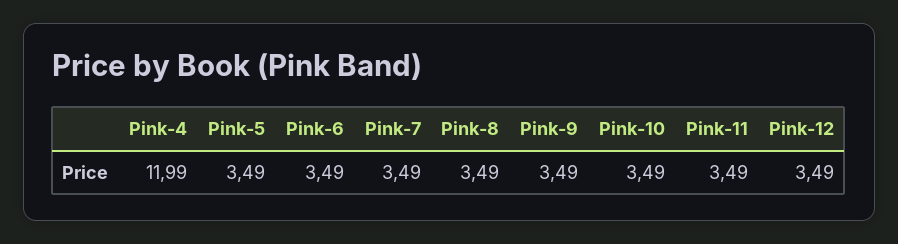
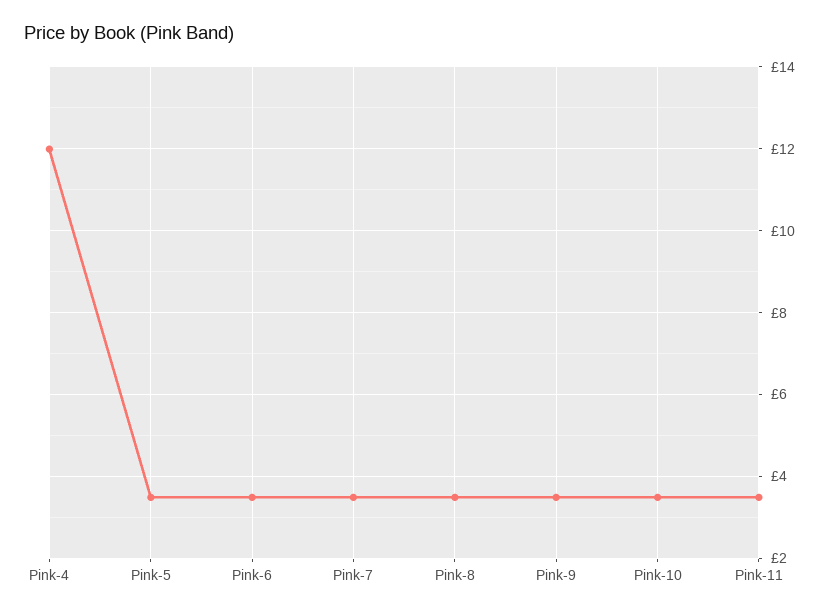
  {
    "Pink-4": 11.99,
    "Pink-5": 3.49,
    "Pink-6": 3.49,
    "Pink-7": 3.49,
    "Pink-8": 3.49,
    "Pink-9": 3.49,
    "Pink-10": 3.49,
-   "Pink-11": 3.49,
+   "Pink-11": 3.49
-   "Pink-12": 3.49
  }

